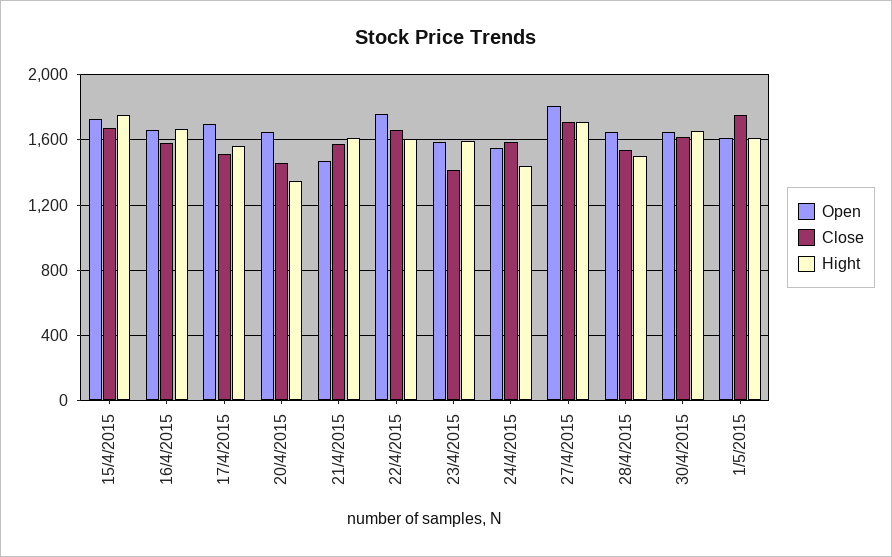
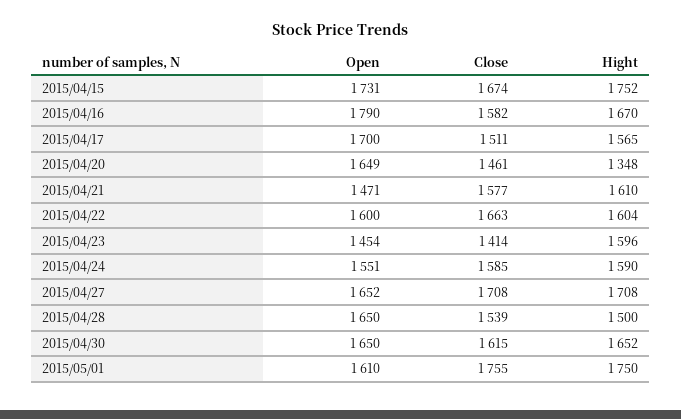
  {
    "Open": {
      "15/4/2015": 1731,
-     "16/4/2015": 1650,
+     "16/4/2015": 1790,
      "17/4/2015": 1700,
      "20/4/2015": 1649,
      "21/4/2015": 1471,
-     "22/4/2015": 1750,
+     "22/4/2015": 1600,
-     "23/4/2015": 1600,
+     "23/4/2015": 1454,
      "24/4/2015": 1551,
-     "27/4/2015": 1800,
+     "27/4/2015": 1652,
      "28/4/2015": 1650,
      "30/4/2015": 1650,
      "1/5/2015": 1610
    },
    "Close": {
      "15/4/2015": 1674,
      "16/4/2015": 1582,
      "17/4/2015": 1511,
      "20/4/2015": 1461,
      "21/4/2015": 1577,
      "22/4/2015": 1663,
      "23/4/2015": 1414,
      "24/4/2015": 1585,
      "27/4/2015": 1708,
      "28/4/2015": 1539,
      "30/4/2015": 1615,
      "1/5/2015": 1755
    },
    "Hight": {
      "15/4/2015": 1752,
      "16/4/2015": 1670,
      "17/4/2015": 1565,
      "20/4/2015": 1348,
      "21/4/2015": 1610,
      "22/4/2015": 1604,
      "23/4/2015": 1596,
-     "24/4/2015": 1450,
+     "24/4/2015": 1590,
      "27/4/2015": 1708,
      "28/4/2015": 1500,
      "30/4/2015": 1652,
-     "1/5/2015": 1600
+     "1/5/2015": 1750
    }
  }

